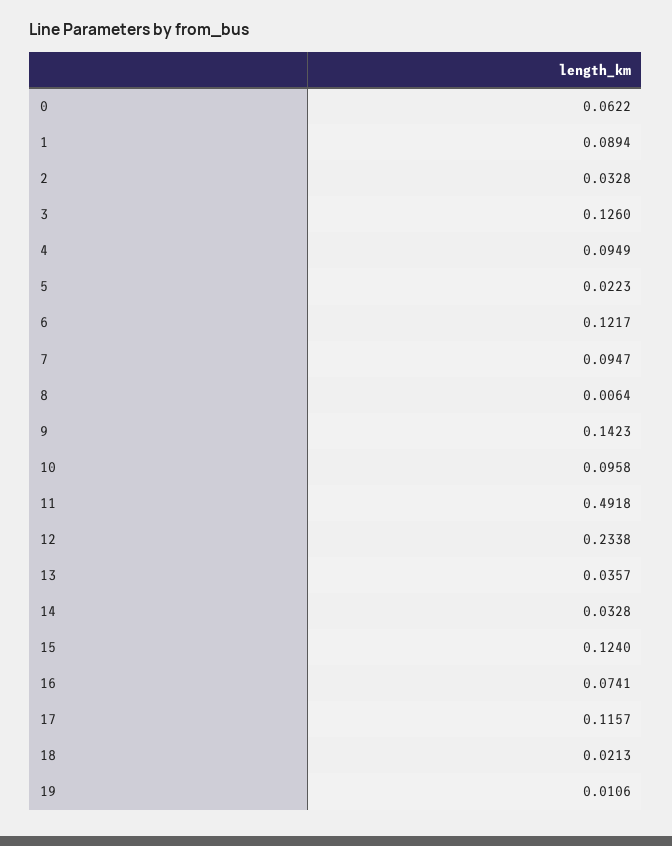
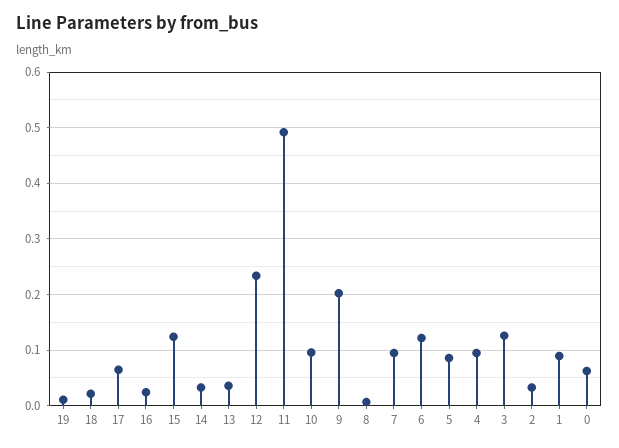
  {
    "0": 0.0622,
    "1": 0.0894,
    "2": 0.0328,
    "3": 0.126,
    "4": 0.0949,
-   "5": 0.0223,
+   "5": 0.08,
    "6": 0.1217,
    "7": 0.0947,
    "8": 0.0064,
-   "9": 0.1423,
+   "9": 0.2,
    "10": 0.0958,
    "11": 0.4918,
    "12": 0.2338,
    "13": 0.0357,
    "14": 0.0328,
    "15": 0.124,
-   "16": 0.0741,
+   "16": 0.02,
-   "17": 0.1157,
+   "17": 0.06,
    "18": 0.0213,
    "19": 0.0106
  }

